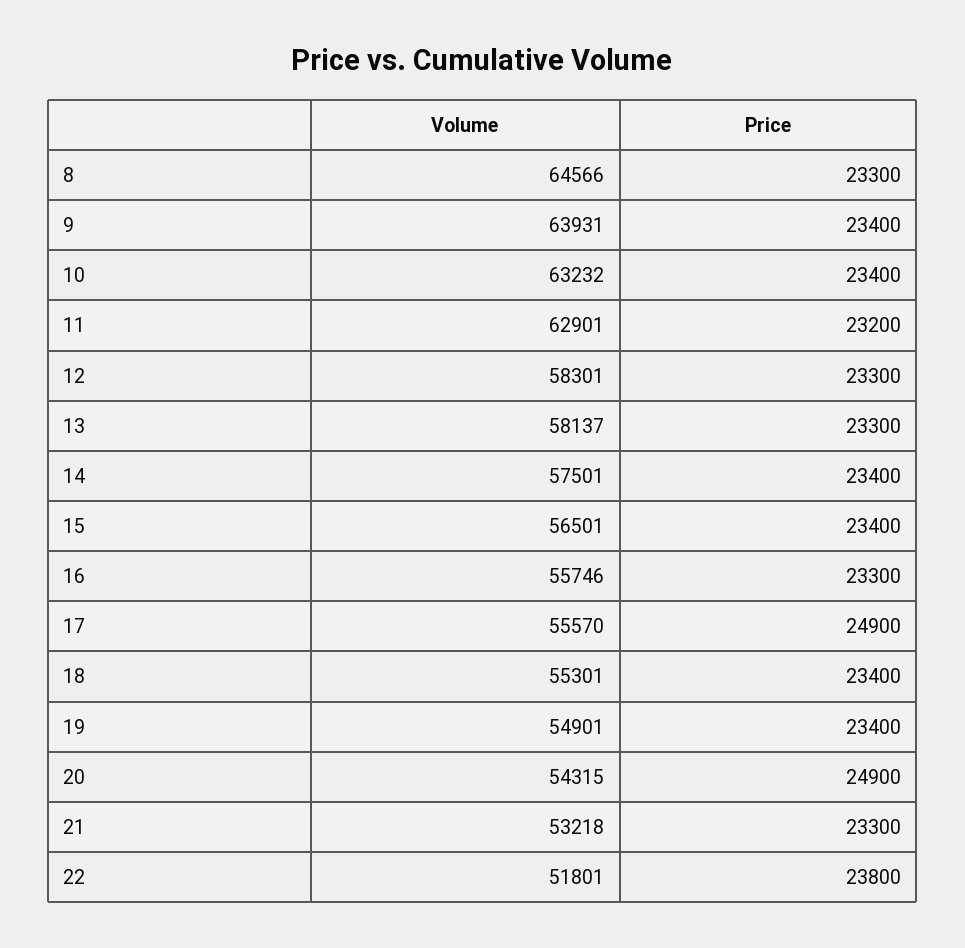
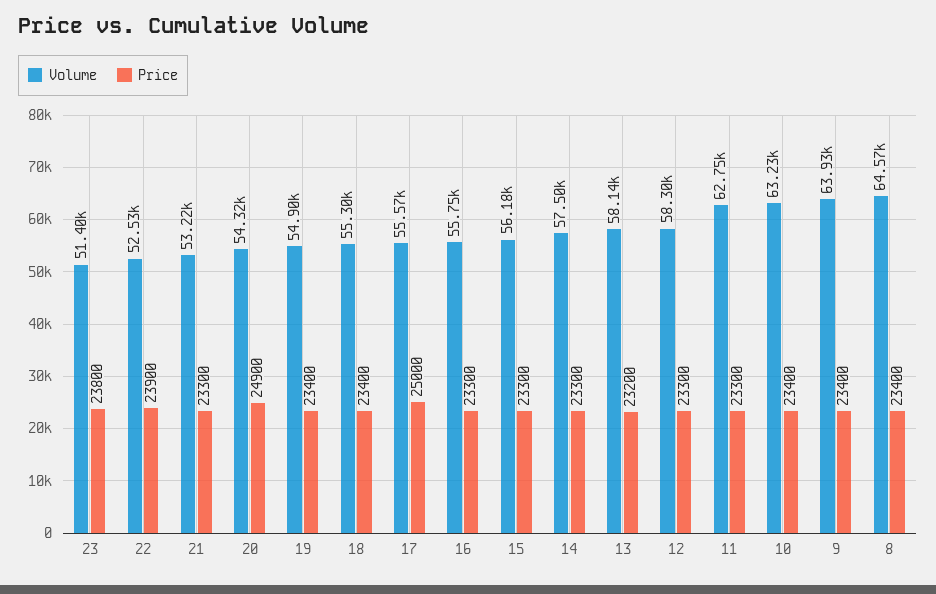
  {
    "Volume": {
      "8": 64566,
      "9": 63931,
      "10": 63232,
-     "11": 62901,
+     "11": 62750,
      "12": 58301,
      "13": 58137,
      "14": 57501,
-     "15": 56501,
+     "15": 56180,
      "16": 55746,
      "17": 55570,
      "18": 55301,
      "19": 54901,
      "20": 54315,
      "21": 53218,
-     "22": 51801
+     "22": 52530,
+     "23": 51400
    },
    "Price": {
-     "8": 23300,
+     "8": 23400,
      "9": 23400,
      "10": 23400,
-     "11": 23200,
+     "11": 23300,
      "12": 23300,
-     "13": 23300,
+     "13": 23200,
-     "14": 23400,
+     "14": 23300,
-     "15": 23400,
+     "15": 23300,
      "16": 23300,
-     "17": 24900,
+     "17": 25000,
      "18": 23400,
      "19": 23400,
      "20": 24900,
      "21": 23300,
-     "22": 23800
+     "22": 23900,
+     "23": 23800
    }
  }

